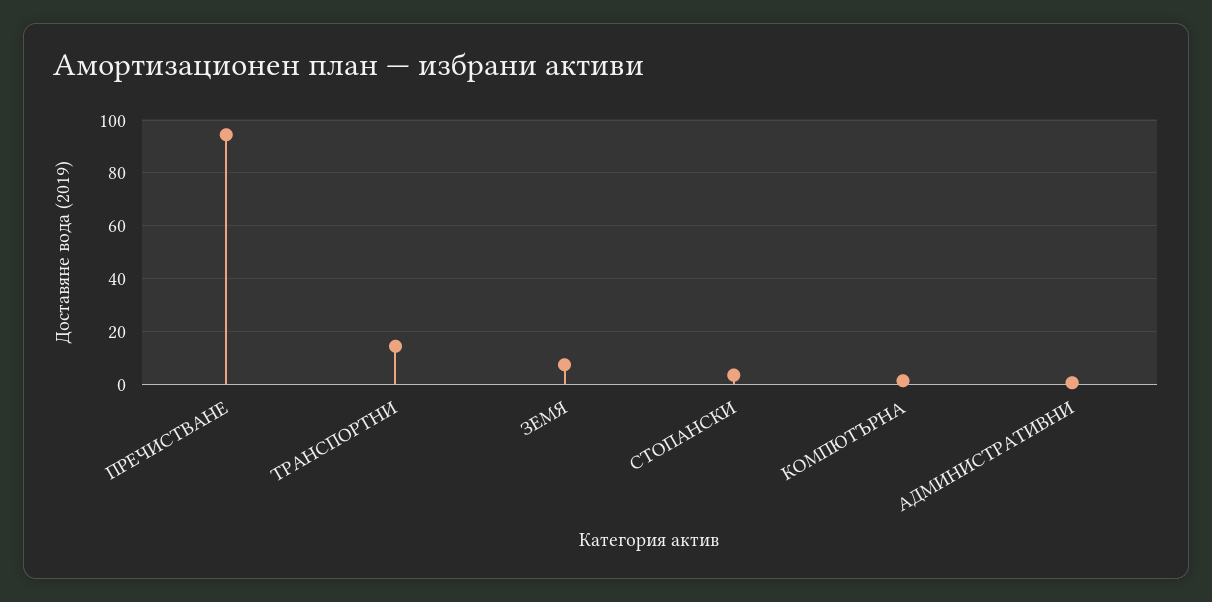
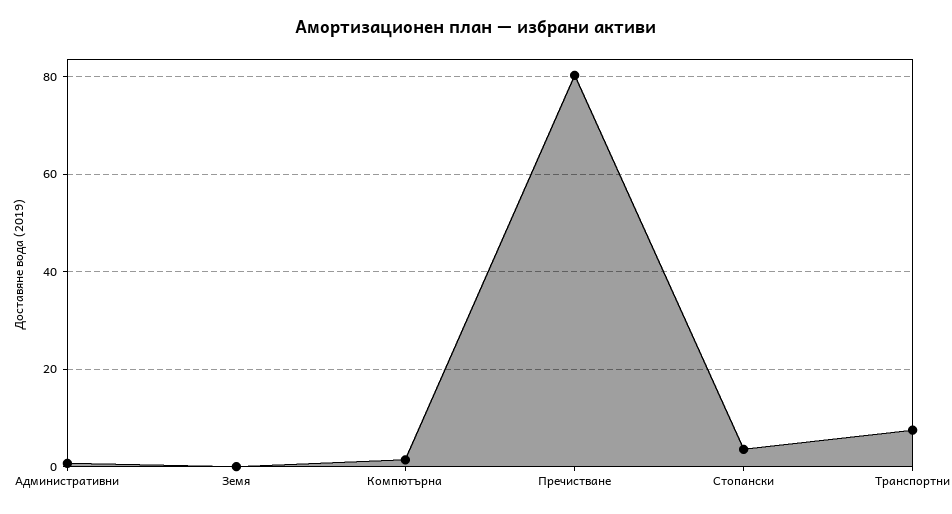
  {
-   "ПРЕЧИСТВАНЕ": 95,
+   "ПРЕЧИСТВАНЕ": 80,
-   "ТРАНСПОРТНИ": 15,
+   "ТРАНСПОРТНИ": 8,
-   "ЗЕМЯ": 7.5,
+   "ЗЕМЯ": 0,
    "СТОПАНСКИ": 4,
    "КОМПЮТЪРНА": 2,
    "АДМИНИСТРАТИВНИ": 0
  }

